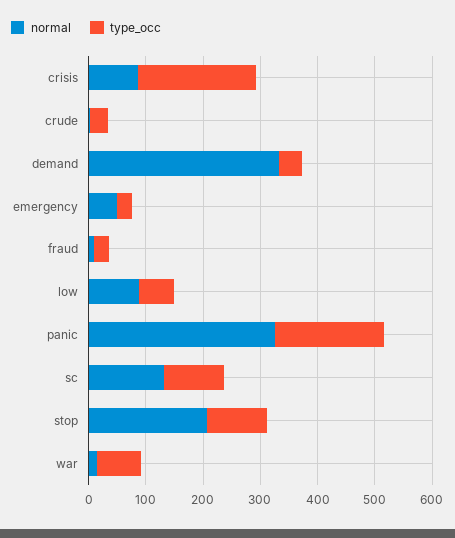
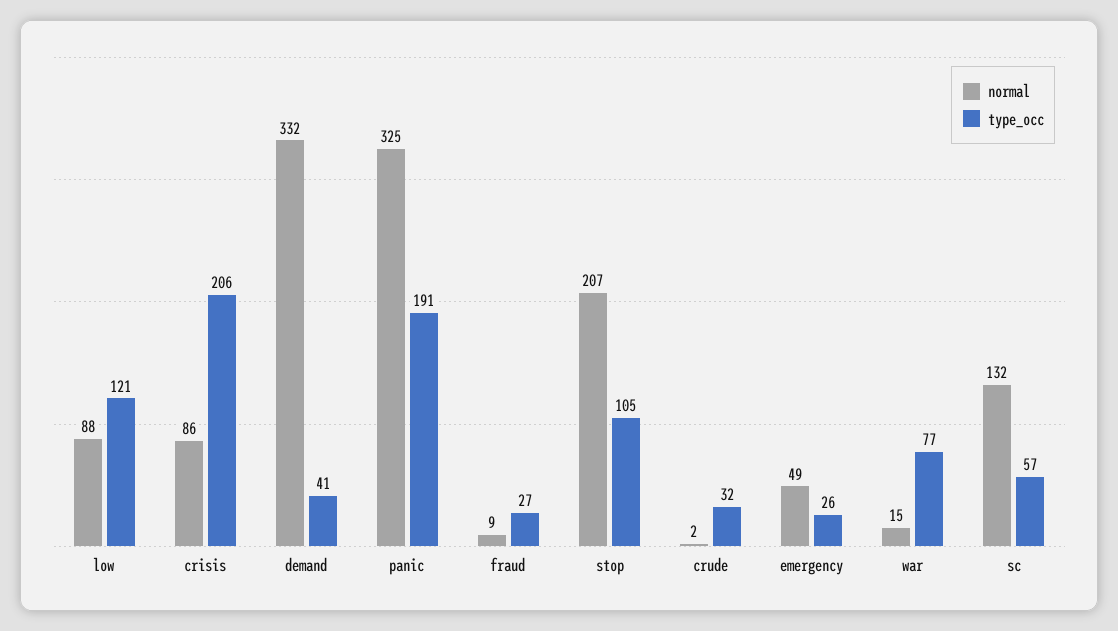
  {
    "normal": {
      "crisis": 86,
      "crude": 2,
      "demand": 332,
      "emergency": 49,
      "fraud": 9,
      "low": 88,
      "panic": 325,
      "sc": 132,
      "stop": 207,
      "war": 15
    },
    "type_occ": {
      "crisis": 206,
      "crude": 32,
      "demand": 41,
      "emergency": 26,
      "fraud": 27,
-     "low": 60,
+     "low": 121,
      "panic": 191,
-     "sc": 100,
+     "sc": 57,
      "stop": 105,
      "war": 77
    }
  }

